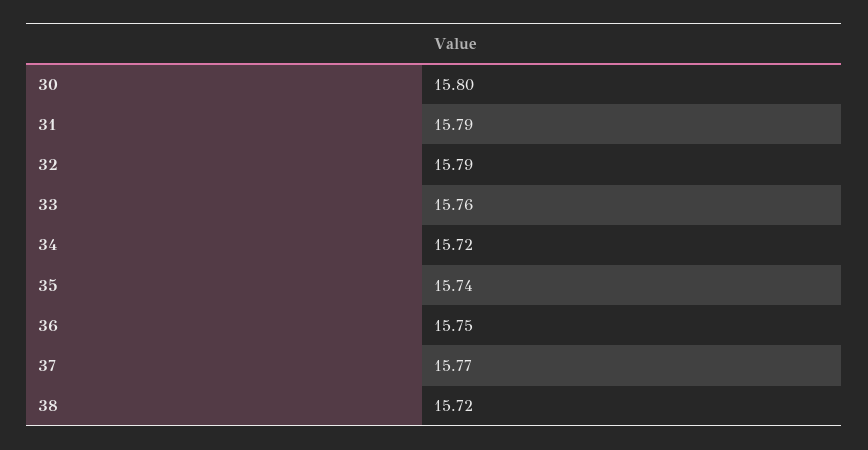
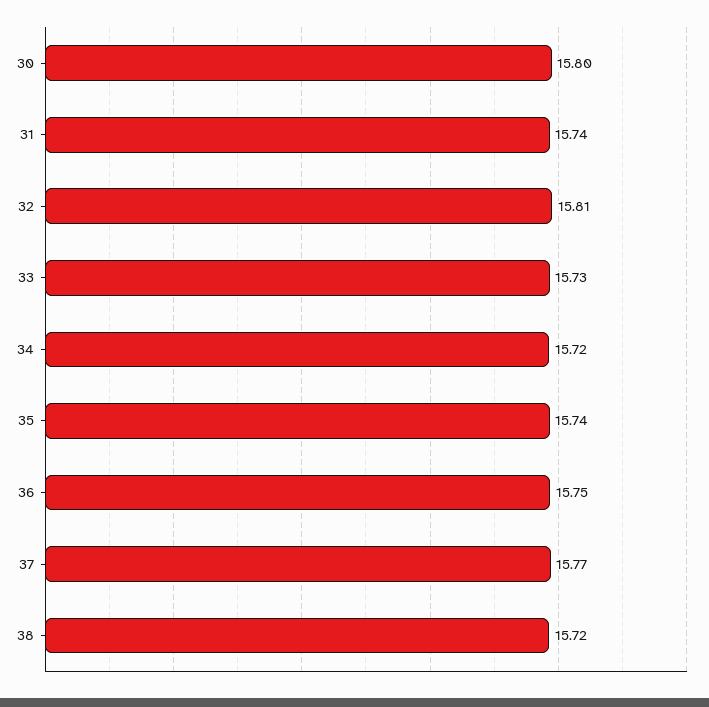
  {
    "30": 15.8,
-   "31": 15.79,
+   "31": 15.74,
-   "32": 15.79,
+   "32": 15.81,
-   "33": 15.76,
+   "33": 15.73,
    "34": 15.72,
    "35": 15.74,
    "36": 15.75,
    "37": 15.77,
    "38": 15.72
  }

